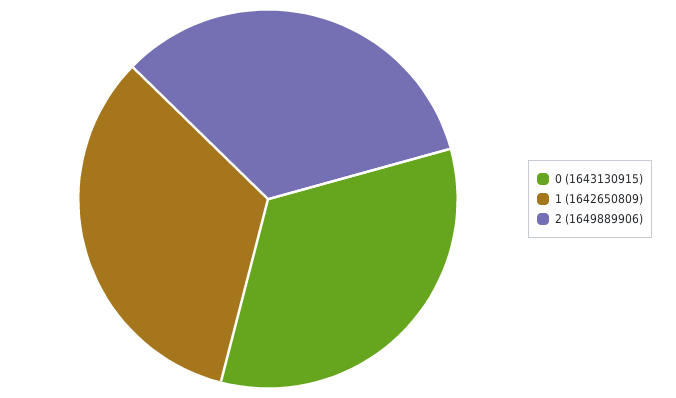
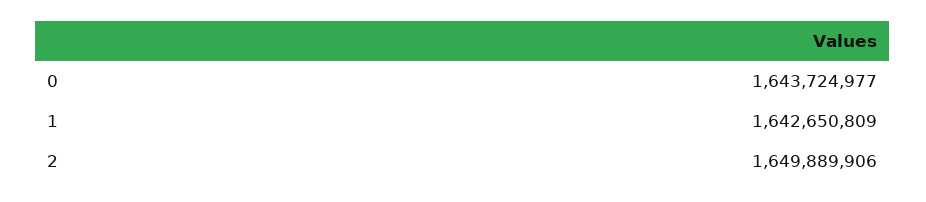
  {
-   "0": 1643130915,
+   "0": 1643724977,
    "1": 1642650809,
    "2": 1649889906
  }

